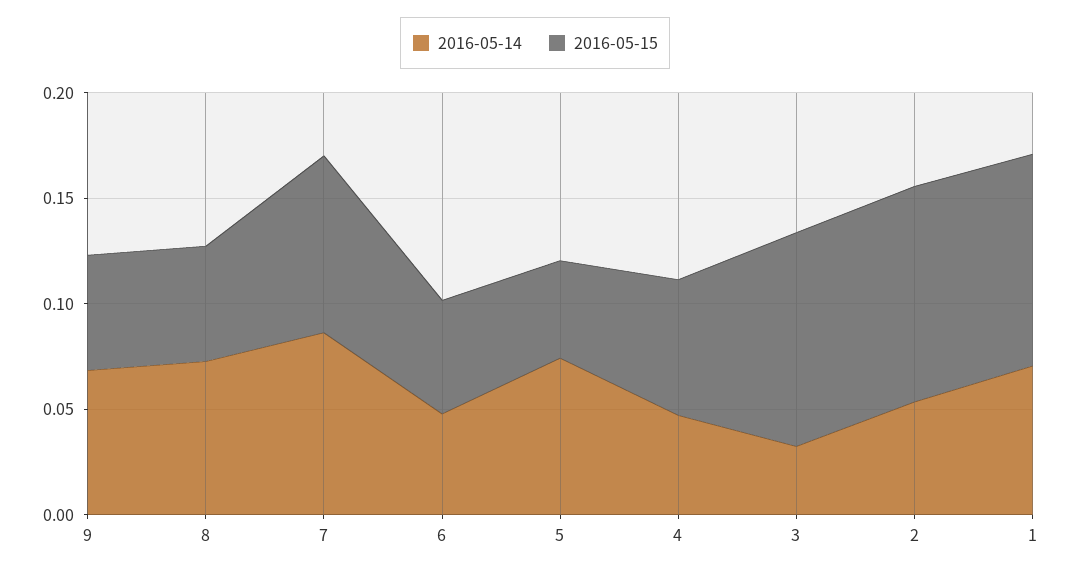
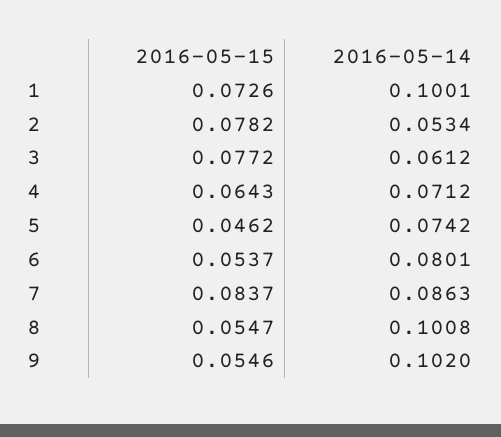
  {
    "2016-05-14": {
-     "9": 0.07,
+     "9": 0.102,
-     "8": 0.07,
+     "8": 0.1008,
      "7": 0.0863,
-     "6": 0.05,
+     "6": 0.0801,
      "5": 0.0742,
-     "4": 0.05,
+     "4": 0.0712,
-     "3": 0.03,
+     "3": 0.0612,
      "2": 0.0534,
-     "1": 0.07
+     "1": 0.1001
    },
    "2016-05-15": {
      "9": 0.0546,
      "8": 0.0547,
      "7": 0.0837,
      "6": 0.0537,
      "5": 0.0462,
      "4": 0.0643,
-     "3": 0.1,
+     "3": 0.0772,
-     "2": 0.1,
+     "2": 0.0782,
-     "1": 0.1
+     "1": 0.0726
    }
  }

